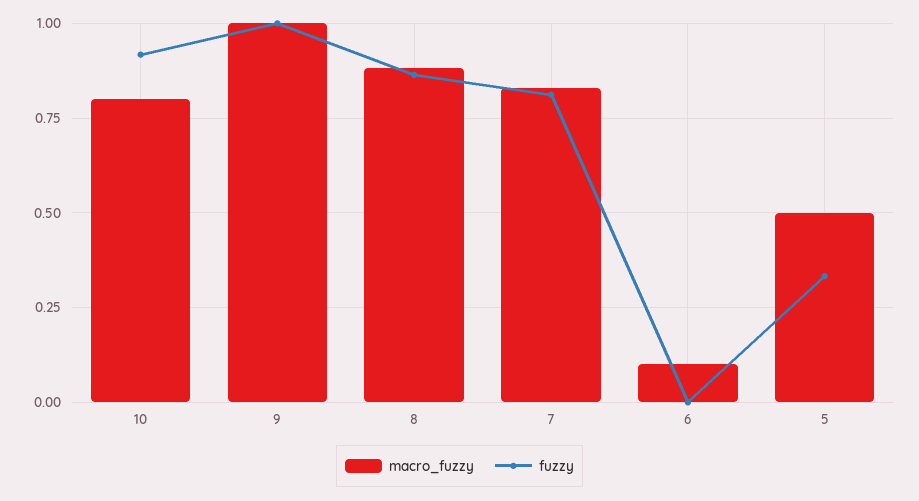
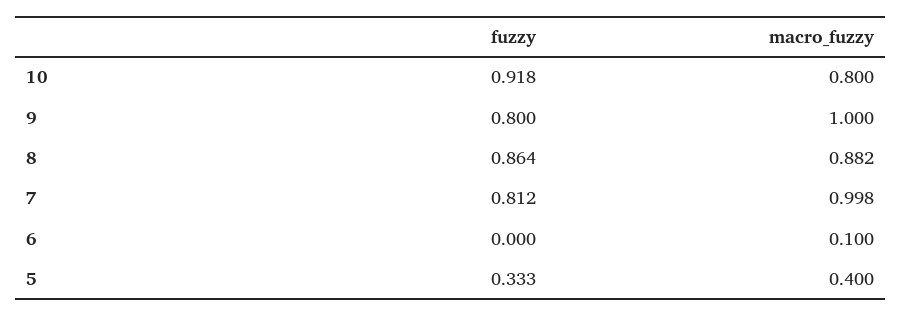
  {
    "macro_fuzzy": {
      "10": 0.8,
      "9": 1,
      "8": 0.882,
-     "7": 0.825,
+     "7": 0.998,
      "6": 0.1,
-     "5": 0.5
+     "5": 0.4
    },
    "fuzzy": {
      "10": 0.918,
-     "9": 1,
+     "9": 0.8,
      "8": 0.864,
      "7": 0.812,
      "6": 0,
      "5": 0.333
    }
  }

